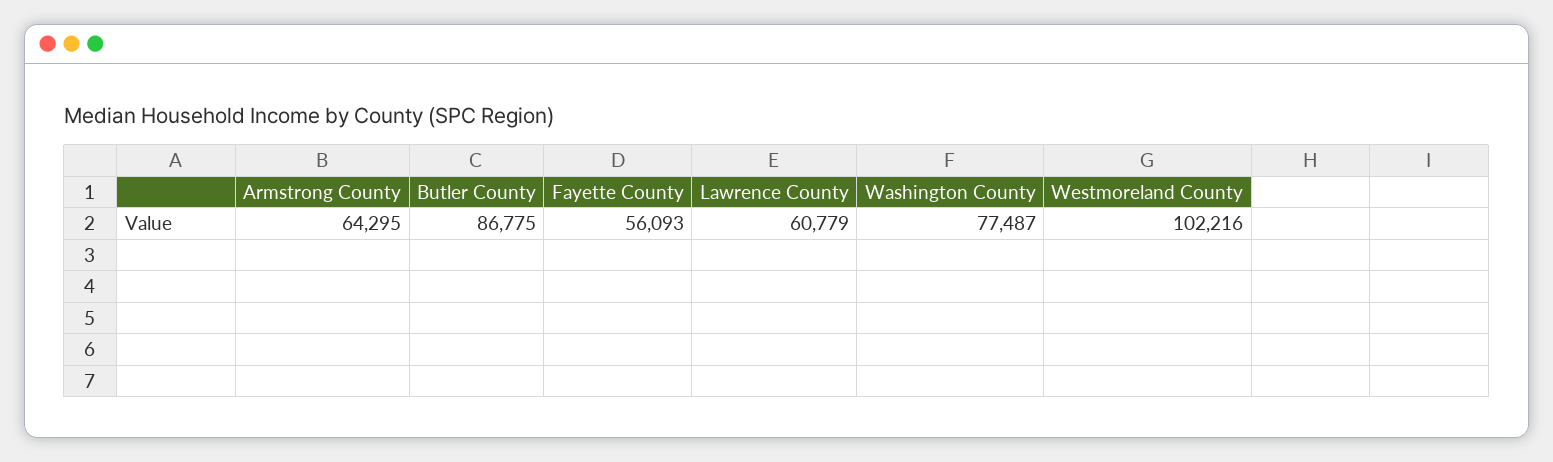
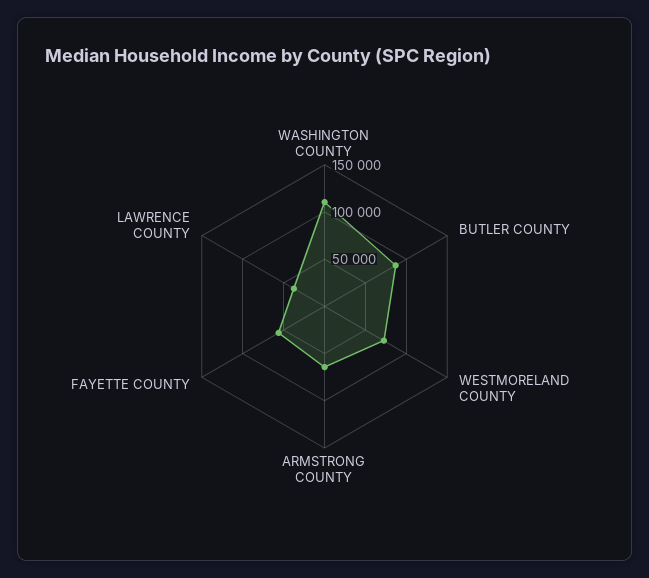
  {
    "Armstrong County": 64295,
    "Butler County": 86775,
    "Fayette County": 56093,
-   "Lawrence County": 60779,
+   "Lawrence County": 40000,
-   "Washington County": 77487,
+   "Washington County": 110000,
-   "Westmoreland County": 102216
+   "Westmoreland County": 70000
  }

